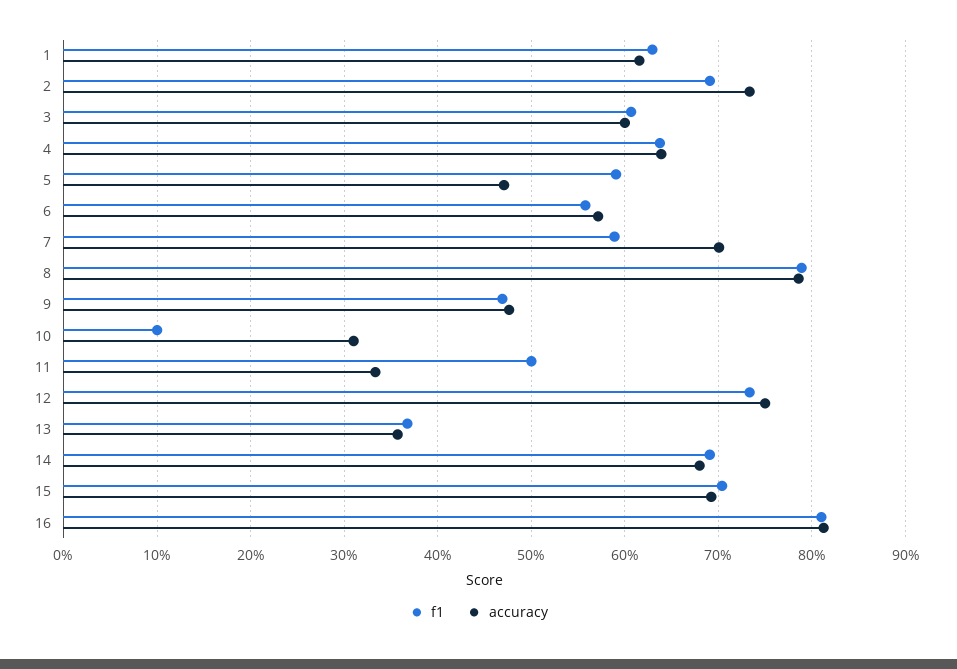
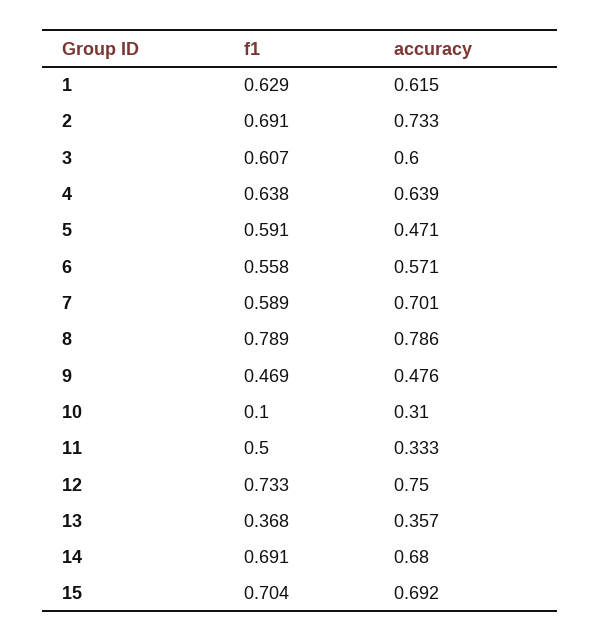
  {
    "f1": {
      "1": 0.629,
      "2": 0.691,
      "3": 0.607,
      "4": 0.638,
      "5": 0.591,
      "6": 0.558,
      "7": 0.589,
      "8": 0.789,
      "9": 0.469,
      "10": 0.1,
      "11": 0.5,
      "12": 0.733,
      "13": 0.368,
      "14": 0.691,
-     "15": 0.704,
+     "15": 0.704
-     "16": 0.81
    },
    "accuracy": {
      "1": 0.615,
      "2": 0.733,
      "3": 0.6,
      "4": 0.639,
      "5": 0.471,
      "6": 0.571,
      "7": 0.701,
      "8": 0.786,
      "9": 0.476,
      "10": 0.31,
      "11": 0.333,
      "12": 0.75,
      "13": 0.357,
      "14": 0.68,
-     "15": 0.692,
+     "15": 0.692
-     "16": 0.81
    }
  }

